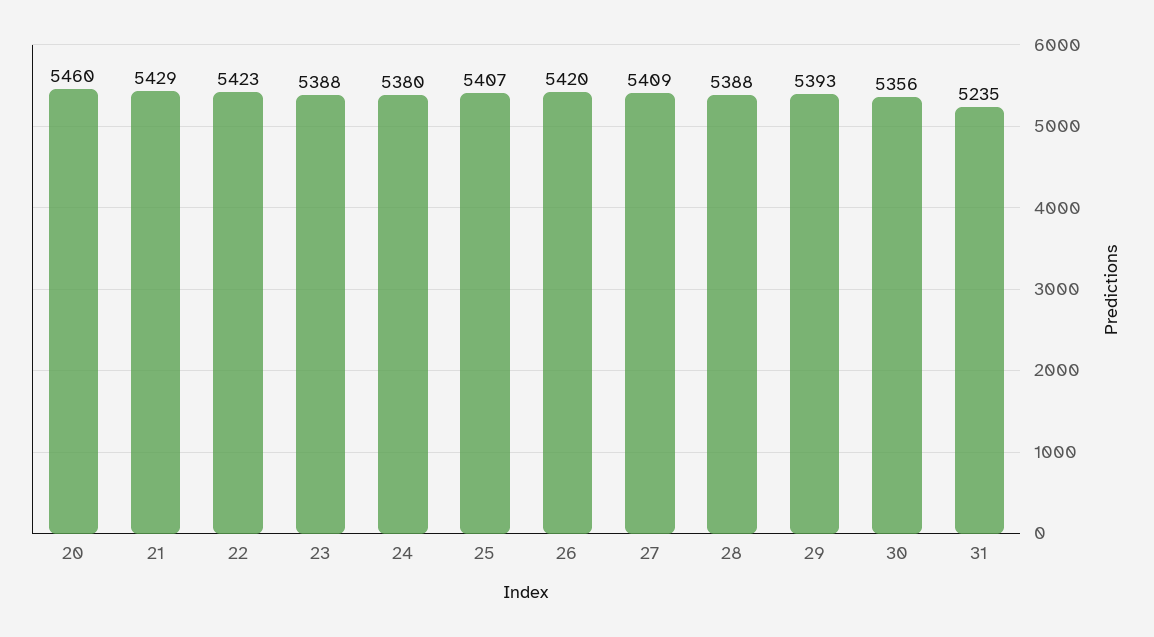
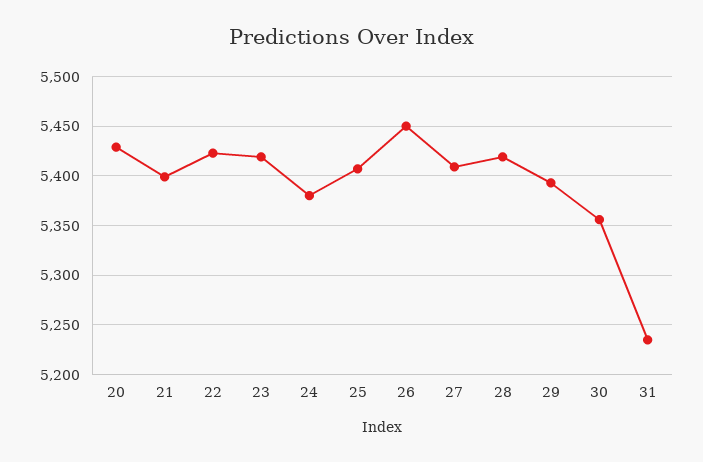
  {
-   "20": 5460,
+   "20": 5430,
-   "21": 5429,
+   "21": 5400,
    "22": 5423,
-   "23": 5388,
+   "23": 5420,
    "24": 5380,
    "25": 5407,
-   "26": 5420,
+   "26": 5450,
    "27": 5409,
-   "28": 5388,
+   "28": 5420,
    "29": 5393,
    "30": 5356,
    "31": 5235
  }

